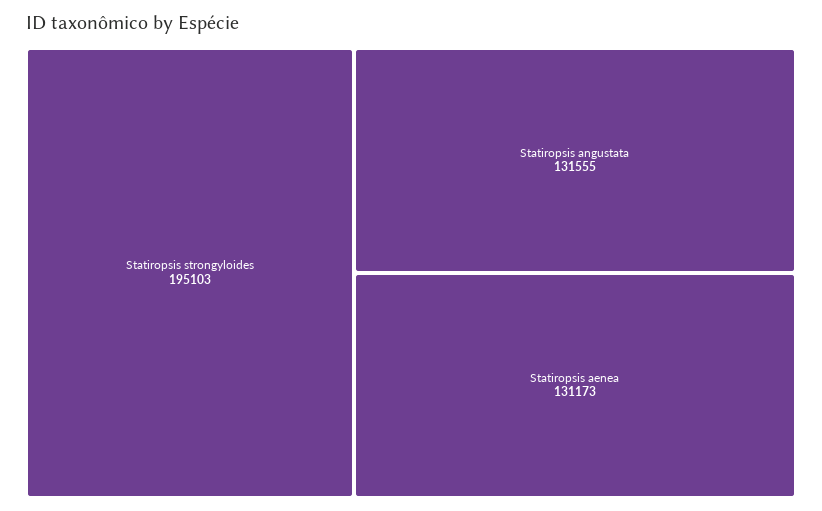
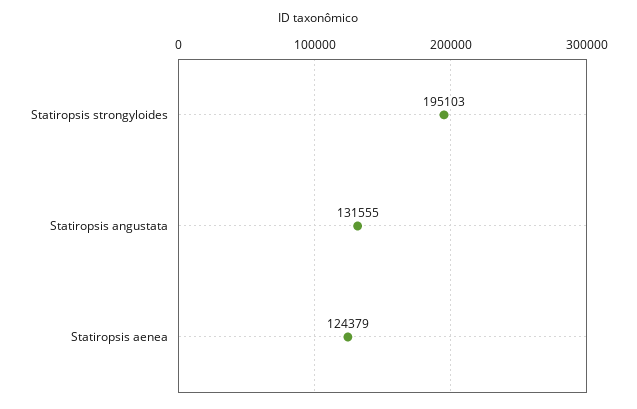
  {
    "Statiropsis strongyloides": 195103,
    "Statiropsis angustata": 131555,
-   "Statiropsis aenea": 131173
+   "Statiropsis aenea": 124379
  }

